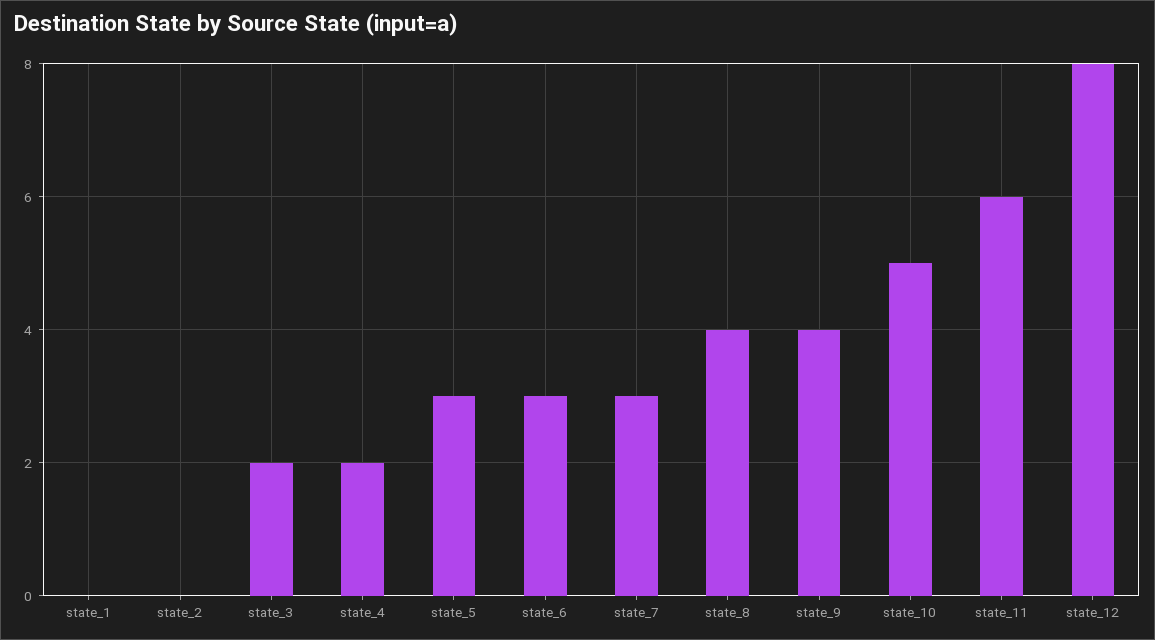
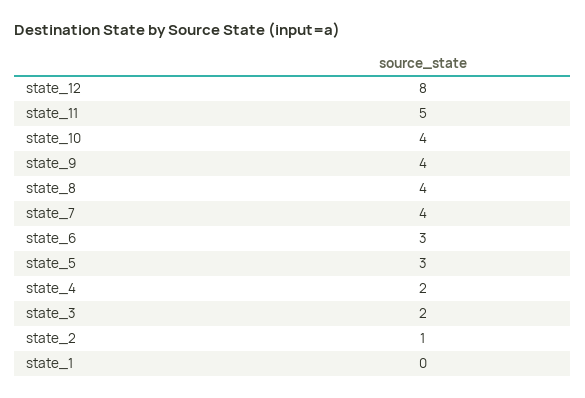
  {
    "state_1": 0,
-   "state_2": 0,
+   "state_2": 1,
    "state_3": 2,
    "state_4": 2,
    "state_5": 3,
    "state_6": 3,
-   "state_7": 3,
+   "state_7": 4,
    "state_8": 4,
    "state_9": 4,
-   "state_10": 5,
+   "state_10": 4,
-   "state_11": 6,
+   "state_11": 5,
    "state_12": 8
  }

